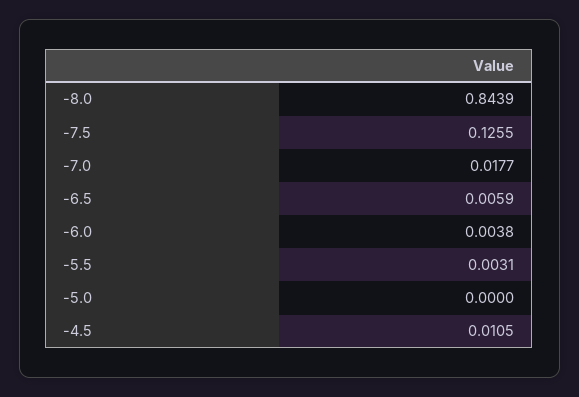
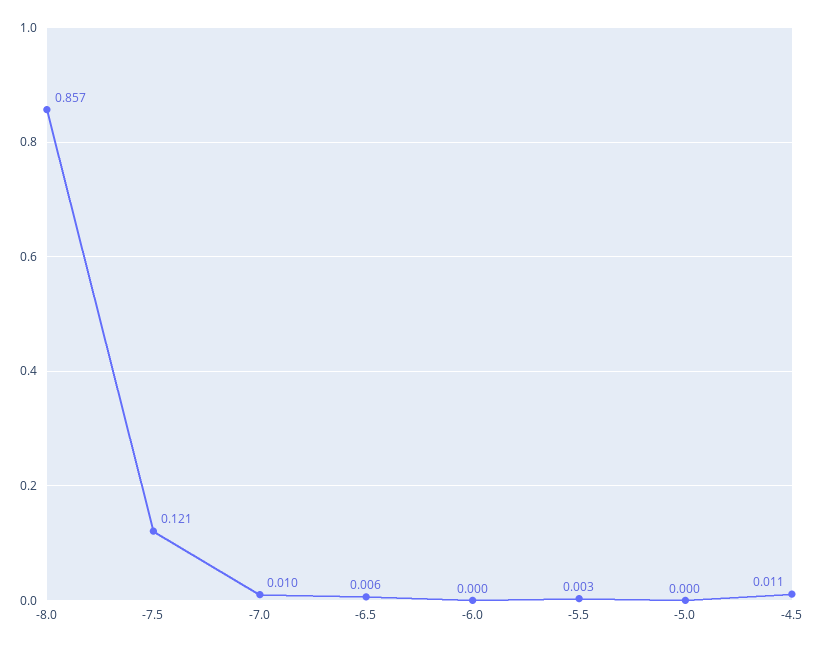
  {
-   "-8.0": 0.8439,
+   "-8.0": 0.857,
-   "-7.5": 0.1255,
+   "-7.5": 0.121,
-   "-7.0": 0.0177,
+   "-7.0": 0.01,
    "-6.5": 0.0059,
-   "-6.0": 0.0038,
+   "-6.0": 0,
    "-5.5": 0.0031,
    "-5.0": 0,
    "-4.5": 0.0105
  }

